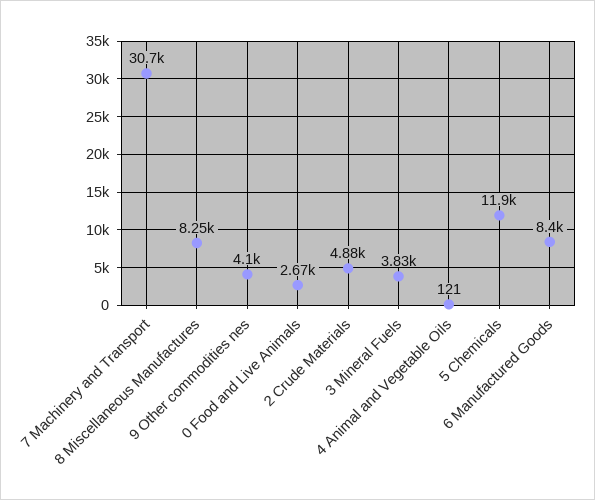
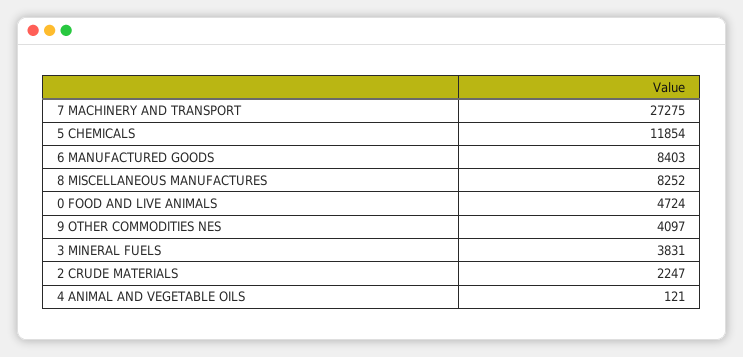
  {
-   "7 Machinery and Transport": 30700,
+   "7 Machinery and Transport": 27275,
    "8 Miscellaneous Manufactures": 8252,
    "9 Other commodities nes": 4097,
-   "0 Food and Live Animals": 2670,
+   "0 Food and Live Animals": 4724,
-   "2 Crude Materials": 4880,
+   "2 Crude Materials": 2247,
    "3 Mineral Fuels": 3831,
    "4 Animal and Vegetable Oils": 121,
    "5 Chemicals": 11854,
    "6 Manufactured Goods": 8403
  }

